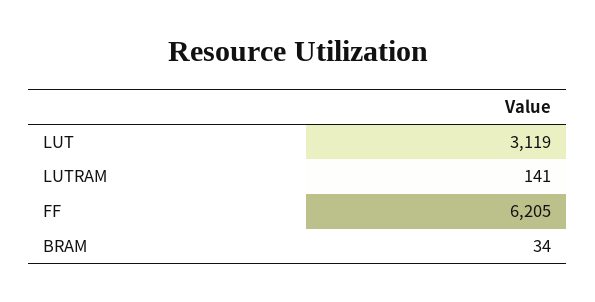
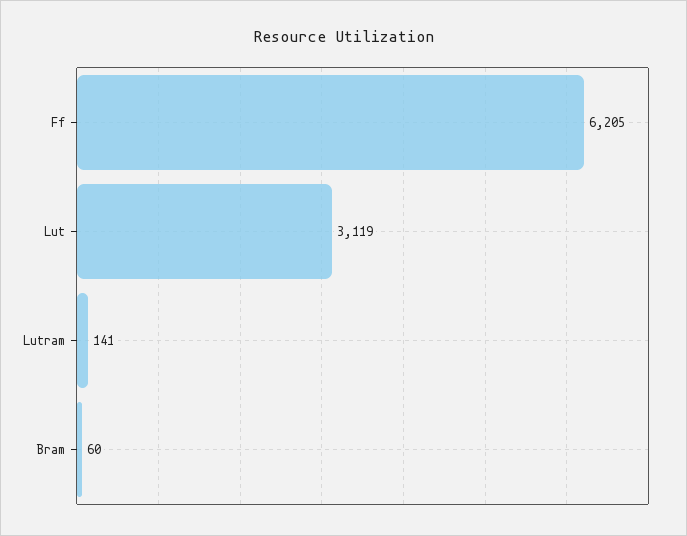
  {
    "LUT": 3119,
    "LUTRAM": 141,
    "FF": 6205,
-   "BRAM": 34
+   "BRAM": 60
  }

